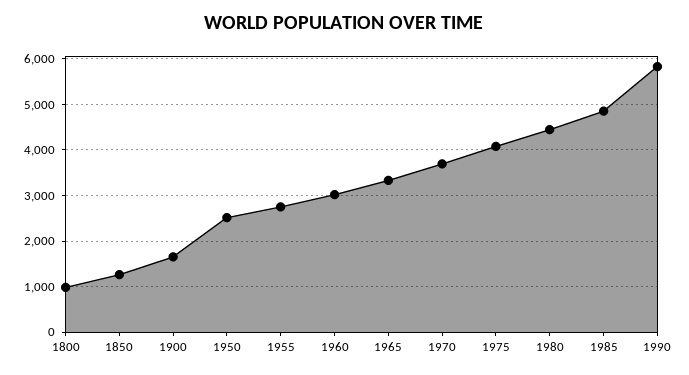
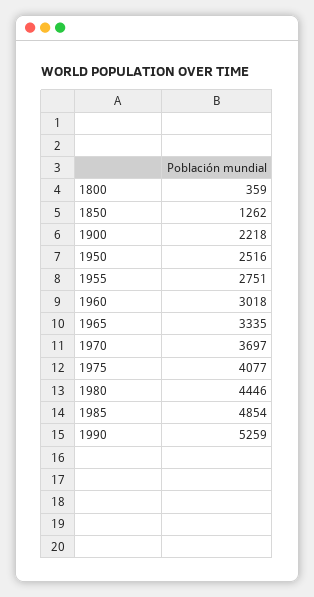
  {
-   "1800": 1000,
+   "1800": 359,
    "1850": 1262,
-   "1900": 1600,
+   "1900": 2218,
    "1950": 2516,
    "1955": 2751,
    "1960": 3018,
    "1965": 3335,
    "1970": 3697,
    "1975": 4077,
    "1980": 4446,
    "1985": 4854,
-   "1990": 5800
+   "1990": 5259
  }

